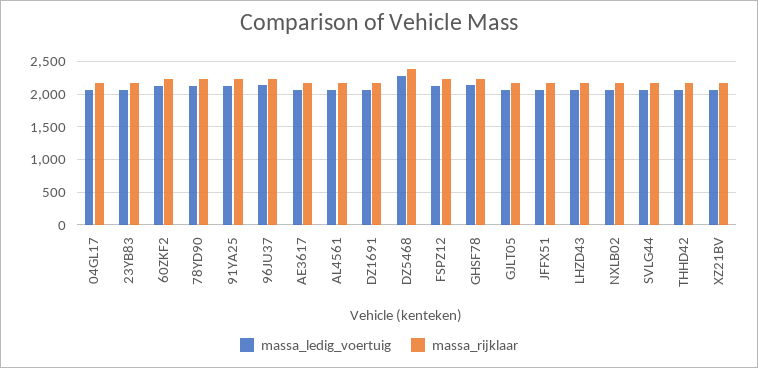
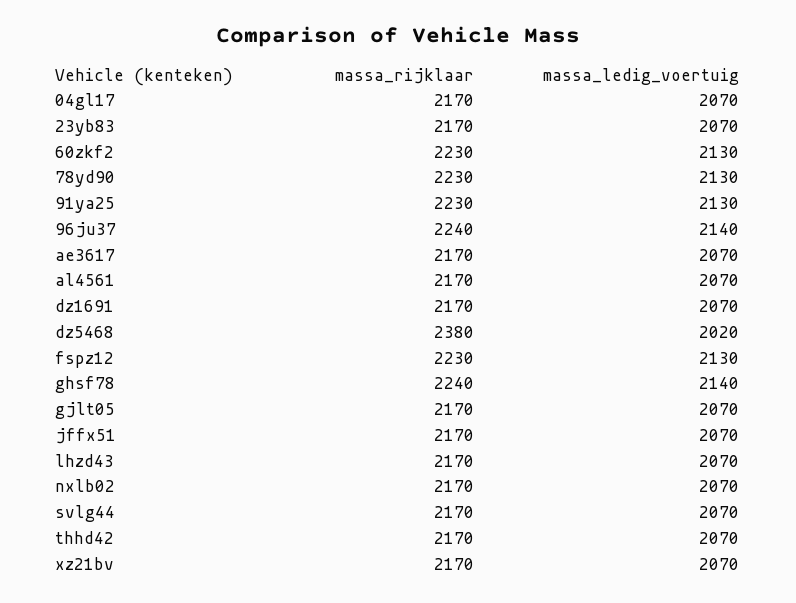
  {
    "massa_ledig_voertuig": {
      "04GL17": 2070,
      "23YB83": 2070,
      "60ZKF2": 2130,
      "78YD90": 2130,
      "91YA25": 2130,
      "96JU37": 2140,
      "AE3617": 2070,
      "AL4561": 2070,
      "DZ1691": 2070,
-     "DZ5468": 2300,
+     "DZ5468": 2020,
      "FSPZ12": 2130,
      "GHSF78": 2140,
      "GJLT05": 2070,
      "JFFX51": 2070,
      "LHZD43": 2070,
      "NXLB02": 2070,
      "SVLG44": 2070,
      "THHD42": 2070,
      "XZ21BV": 2070
    },
    "massa_rijklaar": {
      "04GL17": 2170,
      "23YB83": 2170,
      "60ZKF2": 2230,
      "78YD90": 2230,
      "91YA25": 2230,
      "96JU37": 2240,
      "AE3617": 2170,
      "AL4561": 2170,
      "DZ1691": 2170,
      "DZ5468": 2380,
      "FSPZ12": 2230,
      "GHSF78": 2240,
      "GJLT05": 2170,
      "JFFX51": 2170,
      "LHZD43": 2170,
      "NXLB02": 2170,
      "SVLG44": 2170,
      "THHD42": 2170,
      "XZ21BV": 2170
    }
  }

